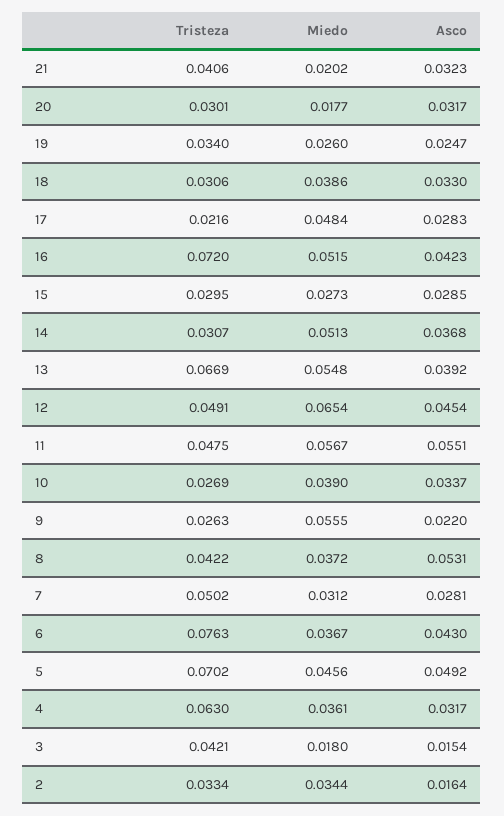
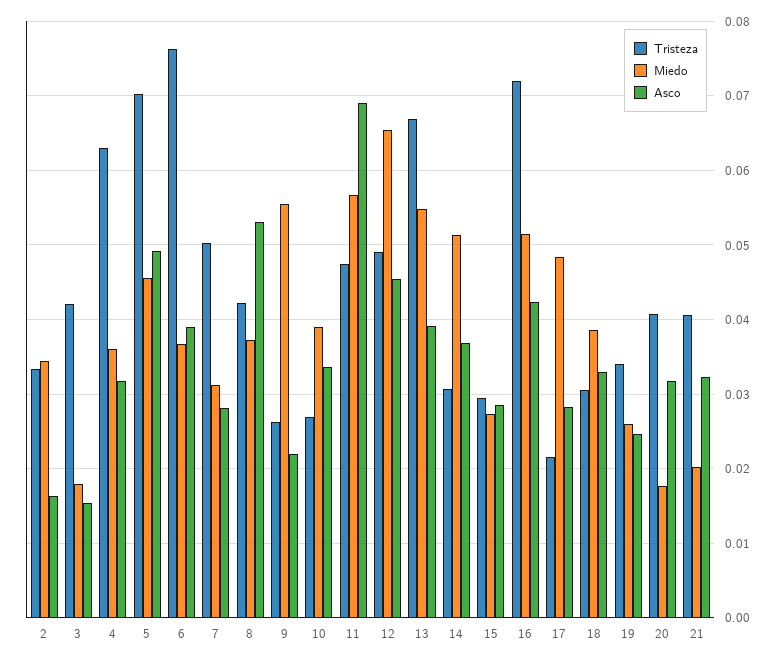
  {
    "Tristeza": {
      "21": 0.0406,
-     "20": 0.0301,
+     "20": 0.041,
      "19": 0.034,
      "18": 0.0306,
      "17": 0.0216,
      "16": 0.072,
      "15": 0.0295,
      "14": 0.0307,
      "13": 0.0669,
      "12": 0.0491,
      "11": 0.0475,
      "10": 0.0269,
      "9": 0.0263,
      "8": 0.0422,
      "7": 0.0502,
      "6": 0.0763,
      "5": 0.0702,
      "4": 0.063,
      "3": 0.0421,
      "2": 0.0334
    },
    "Miedo": {
      "21": 0.0202,
      "20": 0.0177,
      "19": 0.026,
      "18": 0.0386,
      "17": 0.0484,
      "16": 0.0515,
      "15": 0.0273,
      "14": 0.0513,
      "13": 0.0548,
      "12": 0.0654,
      "11": 0.0567,
      "10": 0.039,
      "9": 0.0555,
      "8": 0.0372,
      "7": 0.0312,
      "6": 0.0367,
      "5": 0.0456,
      "4": 0.0361,
      "3": 0.018,
      "2": 0.0344
    },
    "Asco": {
      "21": 0.0323,
      "20": 0.0317,
      "19": 0.0247,
      "18": 0.033,
      "17": 0.0283,
      "16": 0.0423,
      "15": 0.0285,
      "14": 0.0368,
      "13": 0.0392,
      "12": 0.0454,
-     "11": 0.0551,
+     "11": 0.069,
      "10": 0.0337,
      "9": 0.022,
      "8": 0.0531,
      "7": 0.0281,
-     "6": 0.043,
+     "6": 0.039,
      "5": 0.0492,
      "4": 0.0317,
      "3": 0.0154,
      "2": 0.0164
    }
  }

